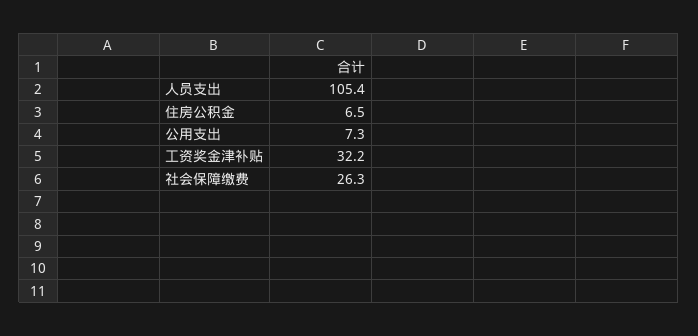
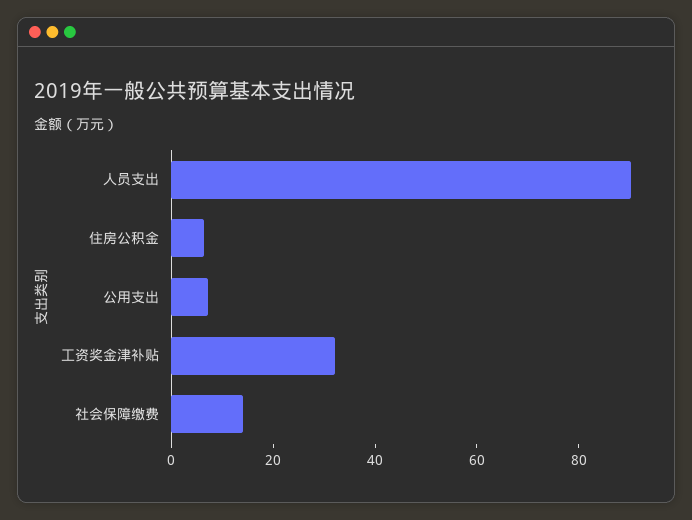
  {
-   "人员支出": 105.4,
+   "人员支出": 90,
    "住房公积金": 6.5,
    "公用支出": 7.3,
    "工资奖金津补贴": 32.2,
-   "社会保障缴费": 26.3
+   "社会保障缴费": 15
  }

